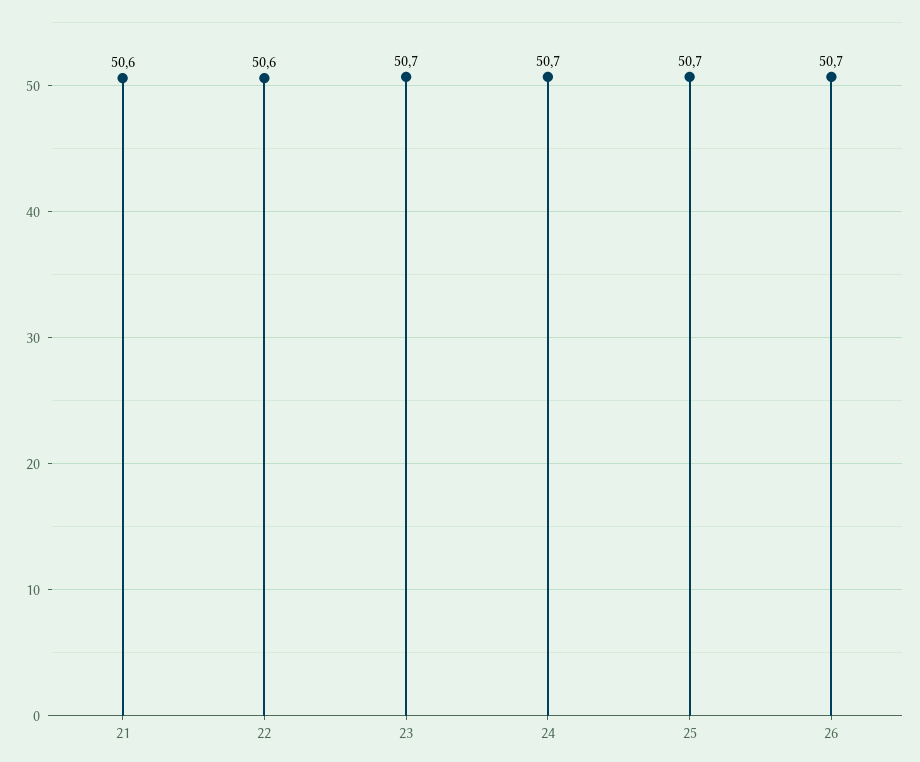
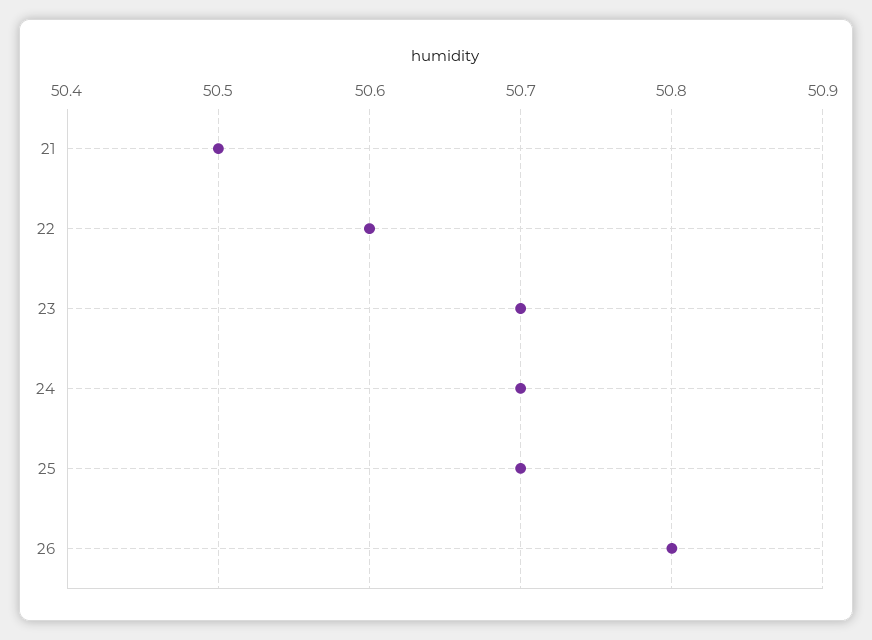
  {
-   "21": 50.6,
+   "21": 50.5,
    "22": 50.6,
    "23": 50.7,
    "24": 50.7,
    "25": 50.7,
-   "26": 50.7
+   "26": 50.8
  }

